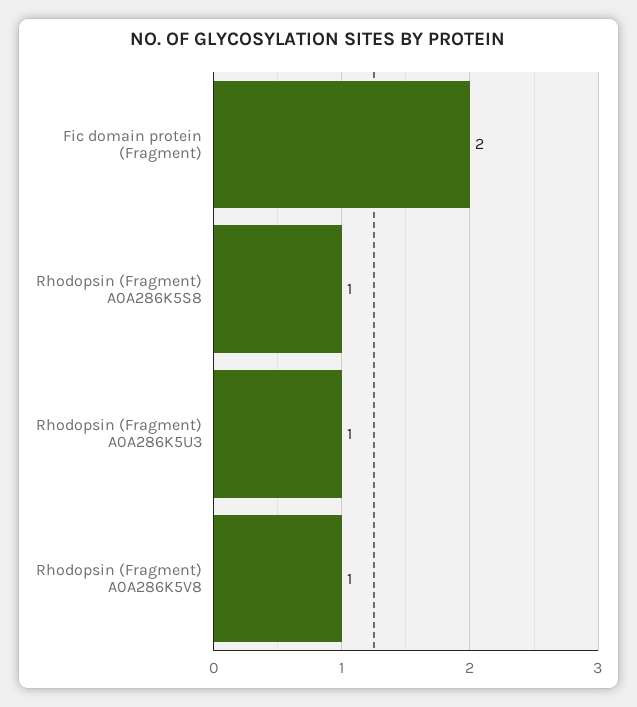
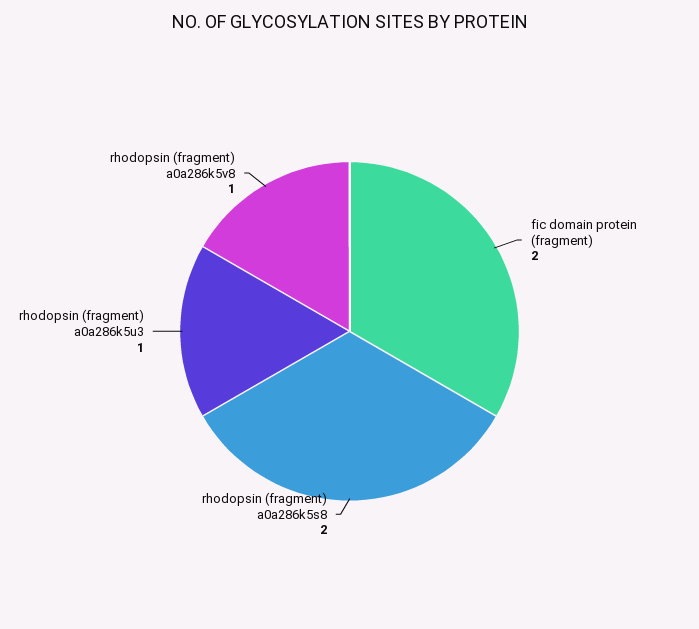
  {
    "Fic domain protein (Fragment)": 2,
-   "Rhodopsin (Fragment) A0A286K5S8": 1,
+   "Rhodopsin (Fragment) A0A286K5S8": 2,
    "Rhodopsin (Fragment) A0A286K5U3": 1,
    "Rhodopsin (Fragment) A0A286K5V8": 1
  }

